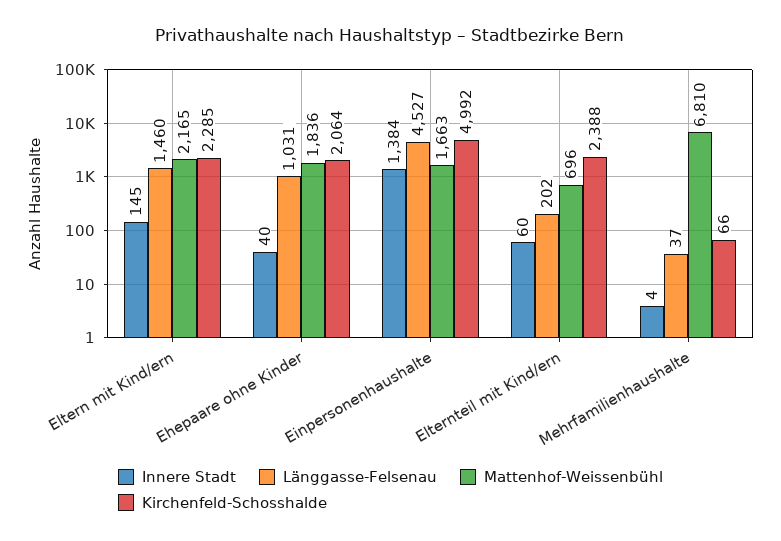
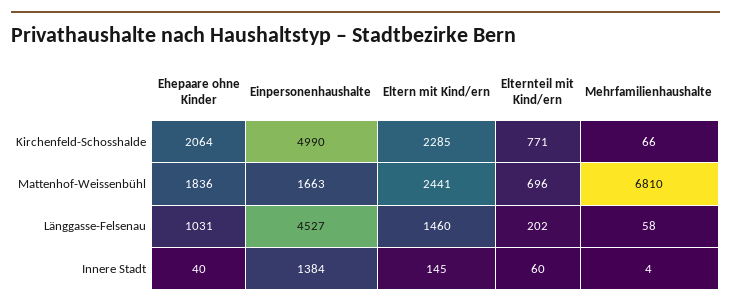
  {
    "Innere Stadt": {
      "Eltern mit Kind/ern": 145,
      "Ehepaare ohne Kinder": 40,
      "Einpersonenhaushalte": 1384,
      "Elternteil mit Kind/ern": 60,
      "Mehrfamilienhaushalte": 4
    },
    "Länggasse-Felsenau": {
      "Eltern mit Kind/ern": 1460,
      "Ehepaare ohne Kinder": 1031,
      "Einpersonenhaushalte": 4527,
      "Elternteil mit Kind/ern": 202,
-     "Mehrfamilienhaushalte": 37
+     "Mehrfamilienhaushalte": 58
    },
    "Mattenhof-Weissenbühl": {
-     "Eltern mit Kind/ern": 2165,
+     "Eltern mit Kind/ern": 2441,
      "Ehepaare ohne Kinder": 1836,
      "Einpersonenhaushalte": 1663,
      "Elternteil mit Kind/ern": 696,
      "Mehrfamilienhaushalte": 6810
    },
    "Kirchenfeld-Schosshalde": {
      "Eltern mit Kind/ern": 2285,
      "Ehepaare ohne Kinder": 2064,
-     "Einpersonenhaushalte": 4992,
+     "Einpersonenhaushalte": 4990,
-     "Elternteil mit Kind/ern": 2388,
+     "Elternteil mit Kind/ern": 771,
      "Mehrfamilienhaushalte": 66
    }
  }

